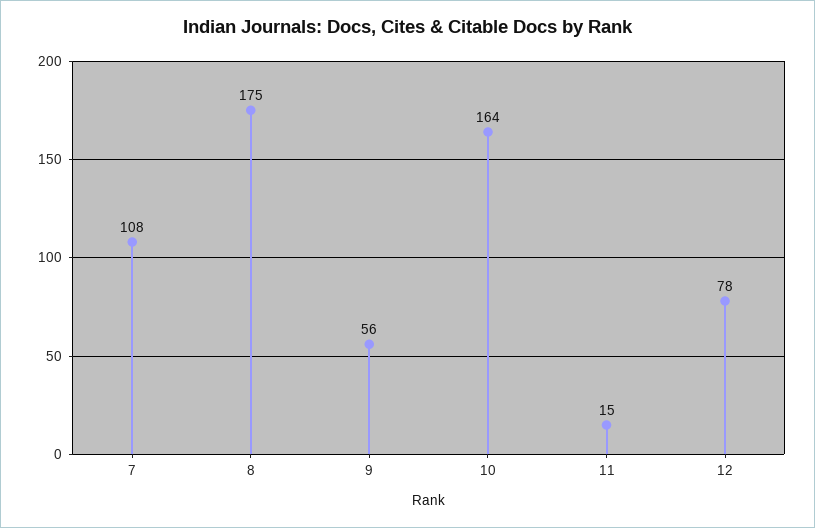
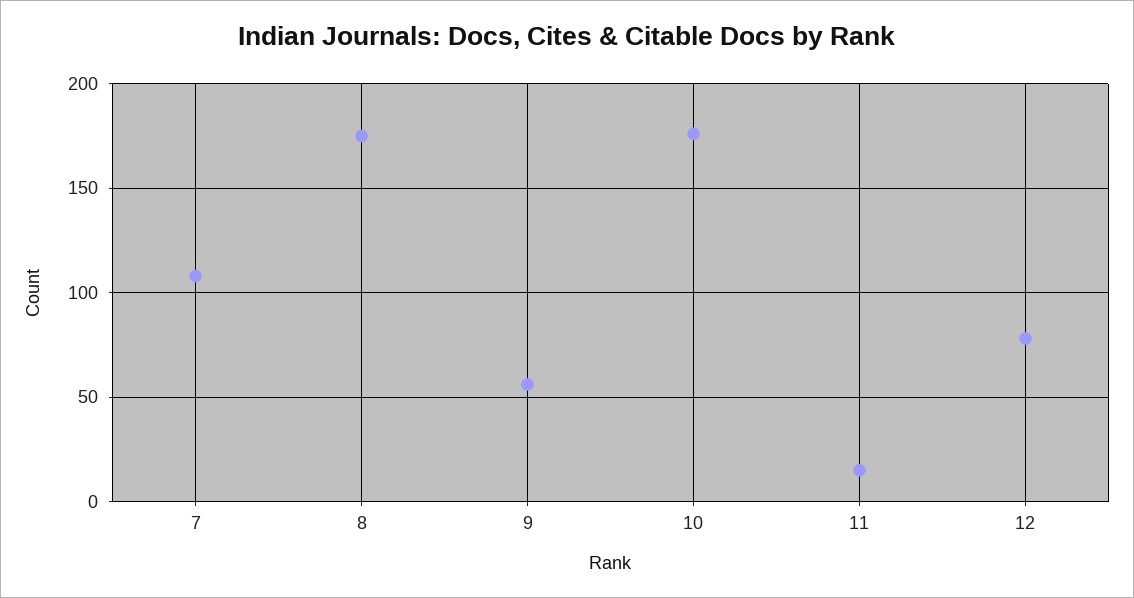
  {
    "7": 108,
    "8": 175,
    "9": 56,
-   "10": 164,
+   "10": 175,
    "11": 15,
    "12": 78
  }

